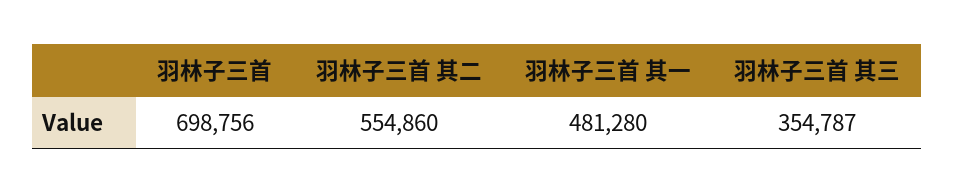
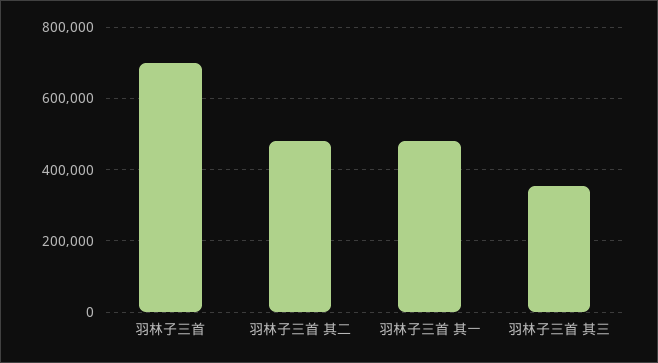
  {
    "羽林子三首": 698756,
-   "羽林子三首 其二": 554860,
+   "羽林子三首 其二": 480000,
    "羽林子三首 其一": 481280,
    "羽林子三首 其三": 354787
  }

